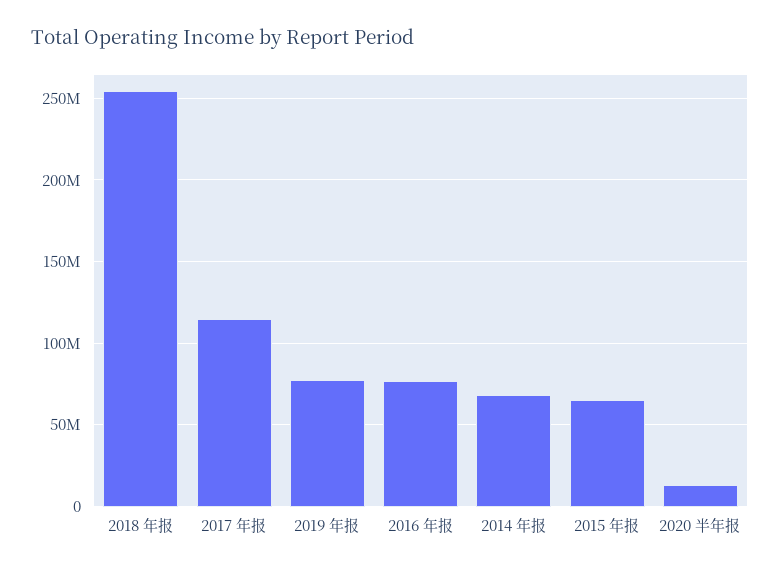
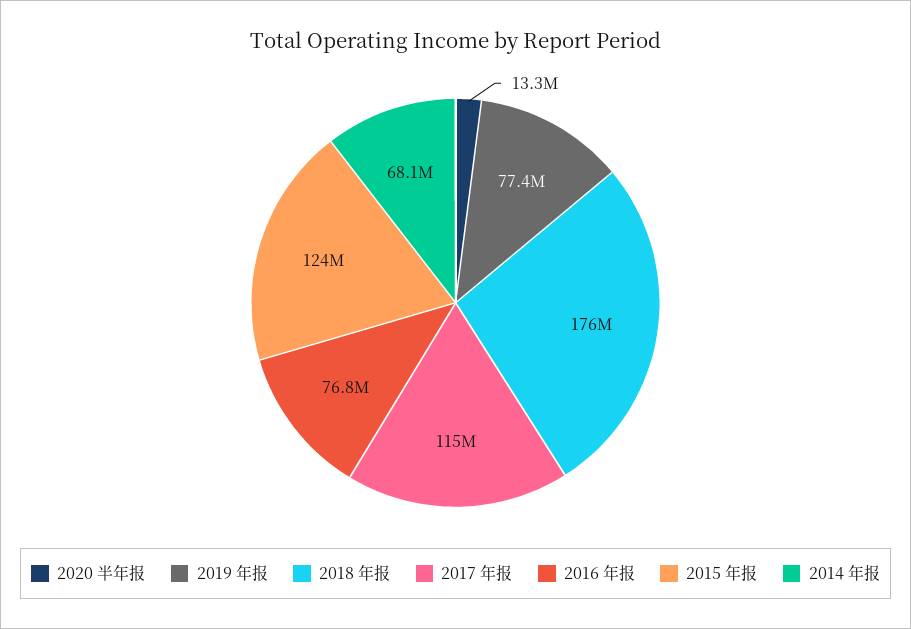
  {
-   "2018 年报": 255000000,
+   "2018 年报": 176000000,
    "2017 年报": 115000000,
    "2019 年报": 77400000,
    "2016 年报": 76800000,
    "2014 年报": 68100000,
-   "2015 年报": 65000000,
+   "2015 年报": 124000000,
    "2020 半年报": 13300000
  }

